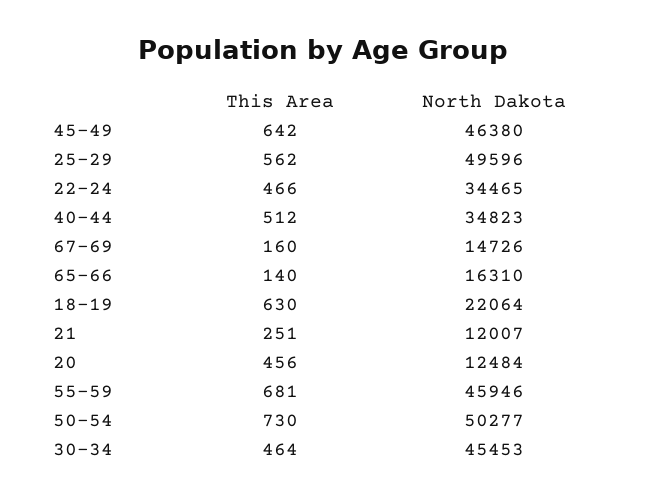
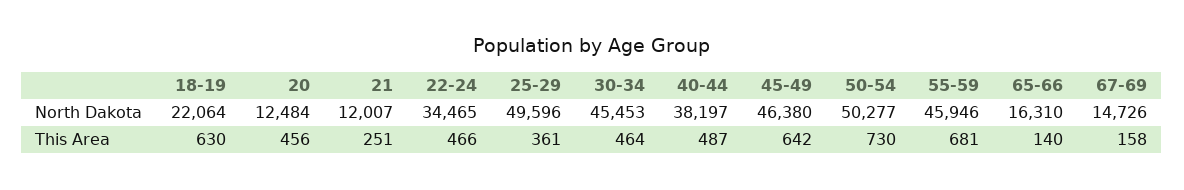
  {
    "This Area": {
      "45-49": 642,
-     "25-29": 562,
+     "25-29": 361,
      "22-24": 466,
-     "40-44": 512,
+     "40-44": 487,
-     "67-69": 160,
+     "67-69": 158,
      "65-66": 140,
      "18-19": 630,
      "21": 251,
      "20": 456,
      "55-59": 681,
      "50-54": 730,
      "30-34": 464
    },
    "North Dakota": {
      "45-49": 46380,
      "25-29": 49596,
      "22-24": 34465,
-     "40-44": 34823,
+     "40-44": 38197,
      "67-69": 14726,
      "65-66": 16310,
      "18-19": 22064,
      "21": 12007,
      "20": 12484,
      "55-59": 45946,
      "50-54": 50277,
      "30-34": 45453
    }
  }

